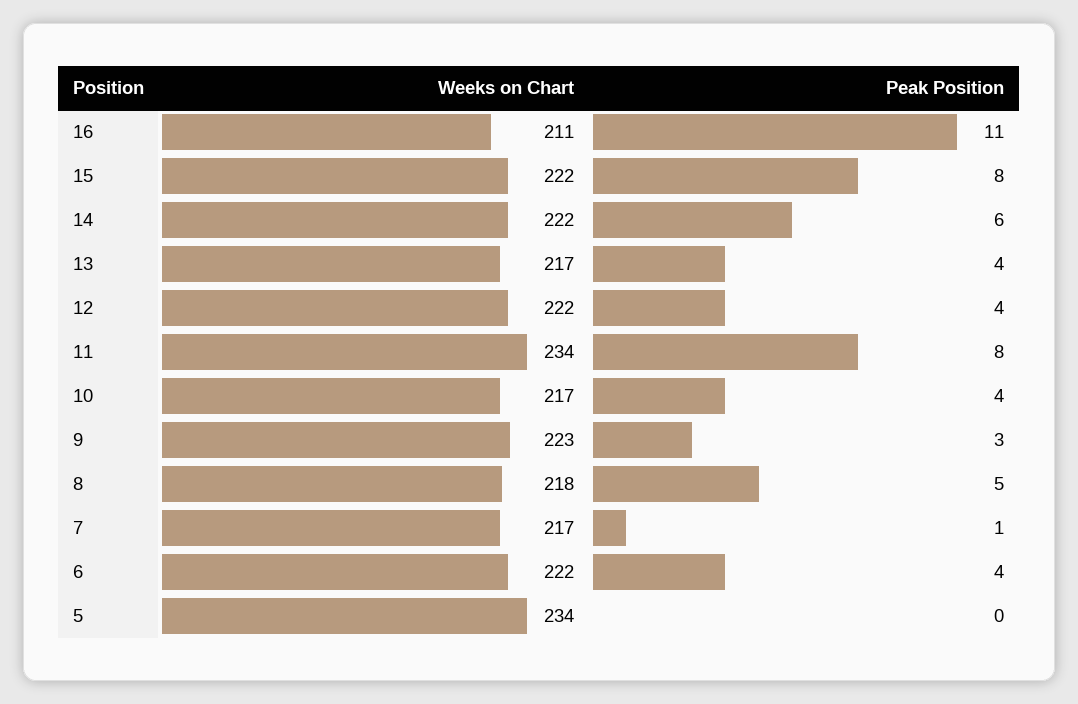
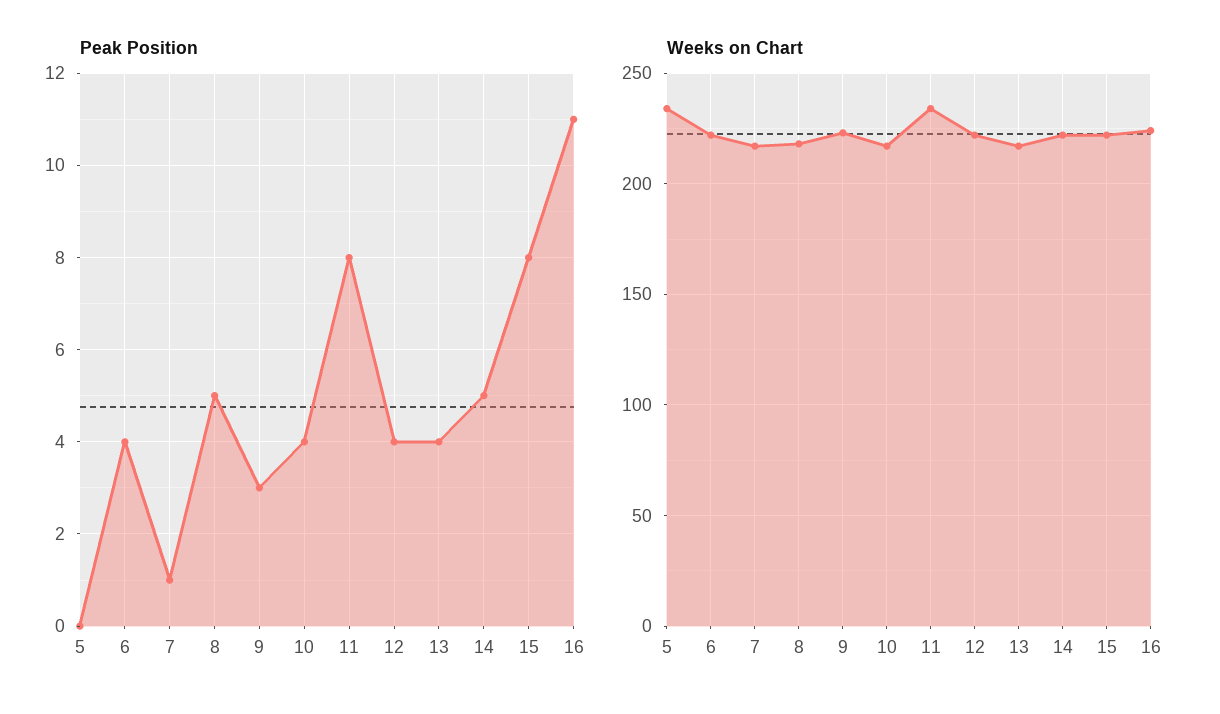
  {
    "Weeks on Chart": {
-     "16": 211,
+     "16": 225,
      "15": 222,
      "14": 222,
      "13": 217,
      "12": 222,
      "11": 234,
      "10": 217,
      "9": 223,
      "8": 218,
      "7": 217,
      "6": 222,
      "5": 234
    },
    "Peak Position": {
      "16": 11,
      "15": 8,
-     "14": 6,
+     "14": 5,
      "13": 4,
      "12": 4,
      "11": 8,
      "10": 4,
      "9": 3,
      "8": 5,
      "7": 1,
      "6": 4,
      "5": 0
    }
  }

